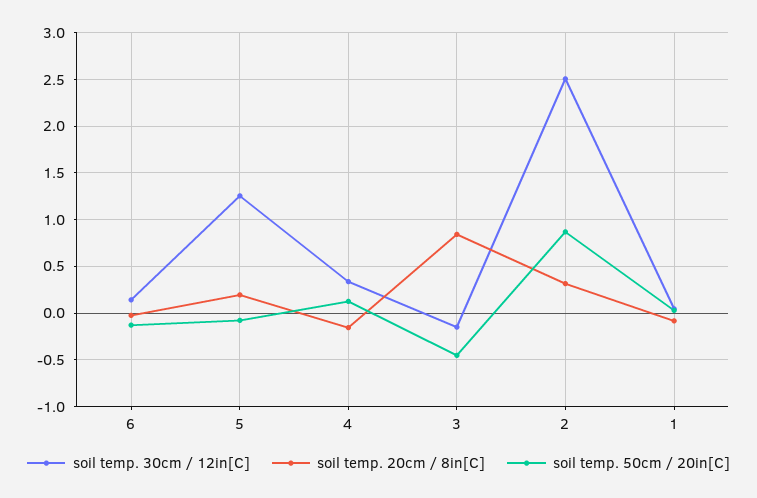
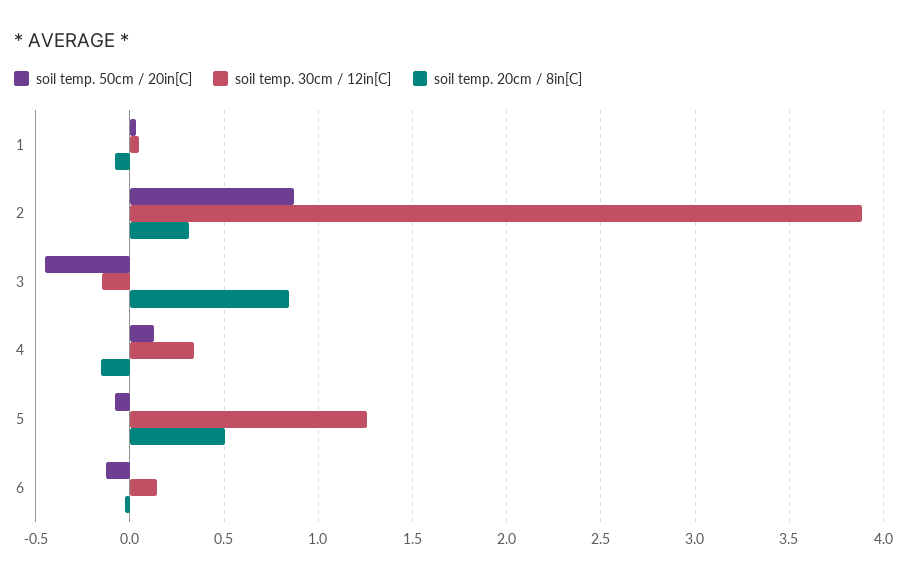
  {
    "soil temp. 30cm / 12in[C]": {
      "6": 0.15,
      "5": 1.25,
      "4": 0.35,
      "3": -0.15,
-     "2": 2.5,
+     "2": 3.9,
      "1": 0.05
    },
    "soil temp. 20cm / 8in[C]": {
      "6": 0,
-     "5": 0.2,
+     "5": 0.5,
      "4": -0.15,
      "3": 0.85,
      "2": 0.3,
      "1": -0.1
    },
    "soil temp. 50cm / 20in[C]": {
      "6": -0.15,
      "5": -0.1,
      "4": 0.15,
      "3": -0.45,
      "2": 0.85,
      "1": 0.05
    }
  }

